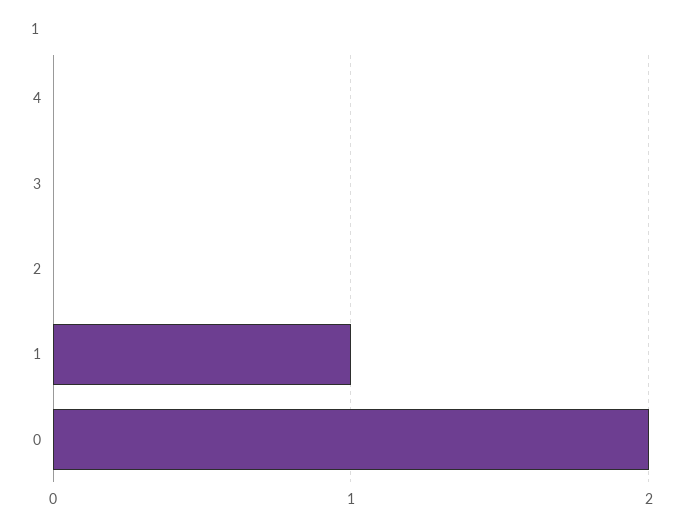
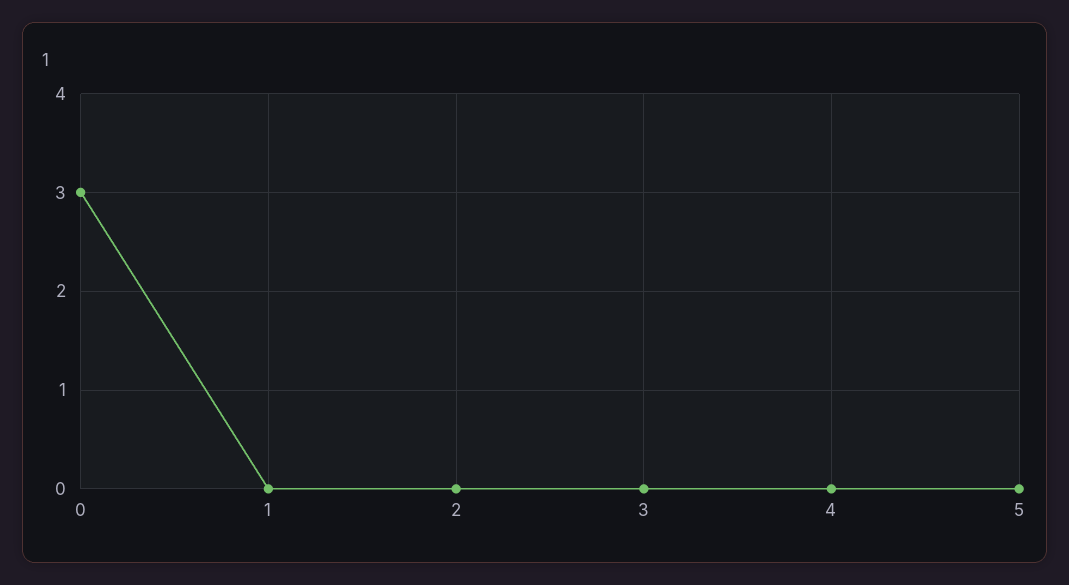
  {
    "4": 0,
    "3": 0,
    "2": 0,
-   "1": 1,
+   "1": 0,
-   "0": 2
+   "0": 3,
+   "5": 0
  }

